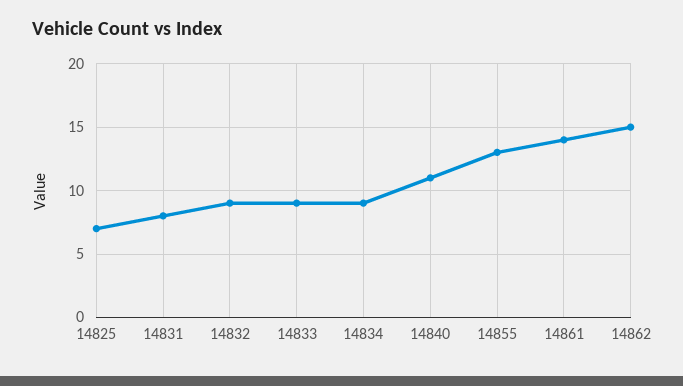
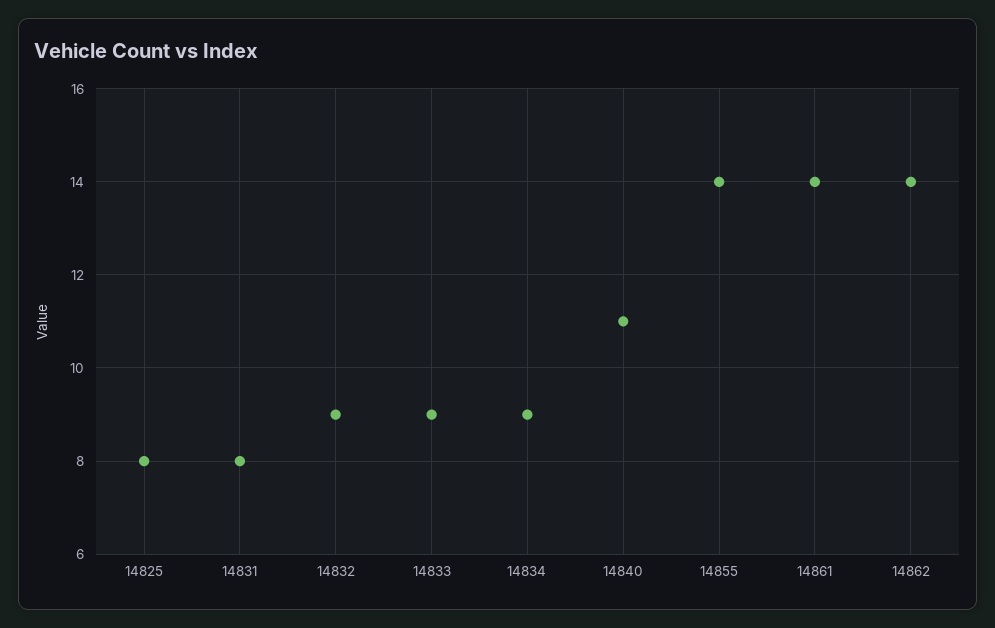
  {
-   "14825": 7,
+   "14825": 8,
    "14831": 8,
    "14832": 9,
    "14833": 9,
    "14834": 9,
    "14840": 11,
-   "14855": 13,
+   "14855": 14,
    "14861": 14,
-   "14862": 15
+   "14862": 14
  }

